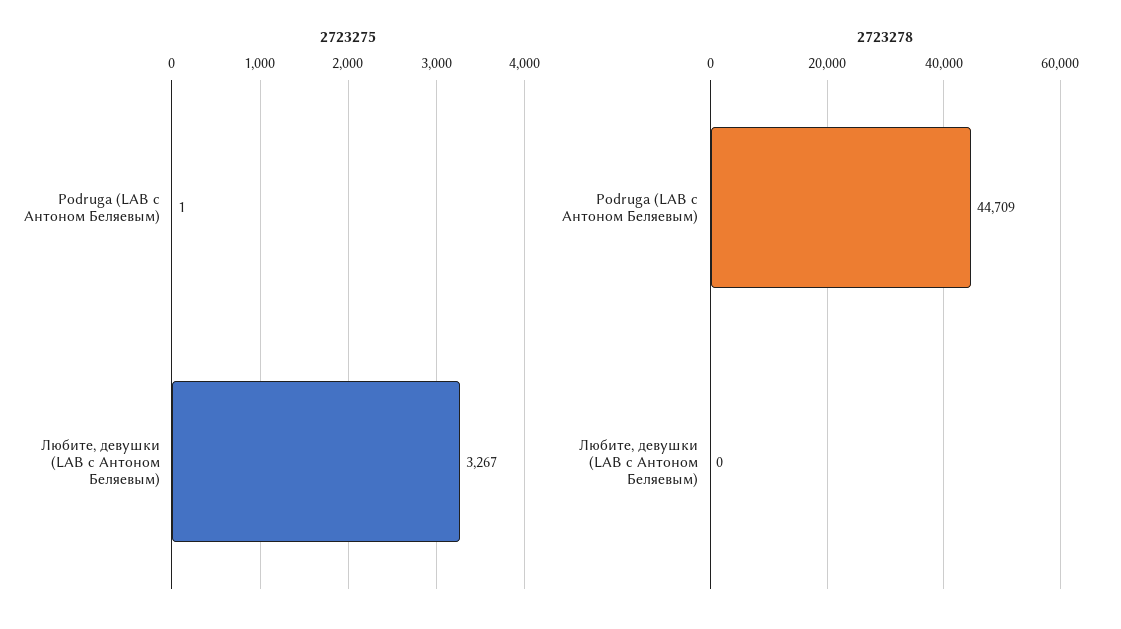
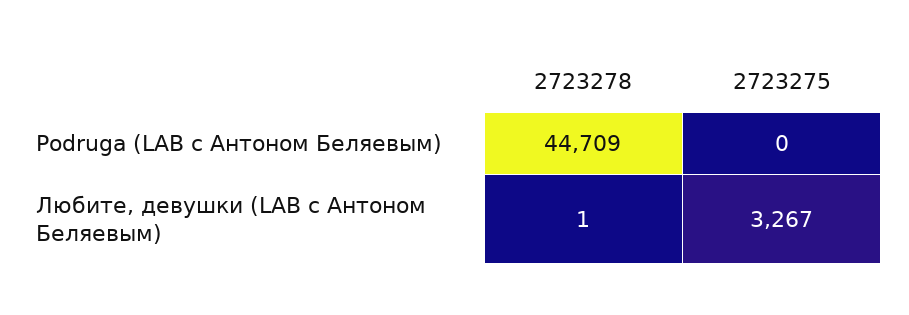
  {
    "2723275": {
-     "Podruga (LAB c Антоном Беляевым)": 1,
+     "Podruga (LAB c Антоном Беляевым)": 0,
      "Любите, девушки (LAB с Антоном Беляевым)": 3267
    },
    "2723278": {
      "Podruga (LAB c Антоном Беляевым)": 44709,
-     "Любите, девушки (LAB с Антоном Беляевым)": 0
+     "Любите, девушки (LAB с Антоном Беляевым)": 1
    }
  }

